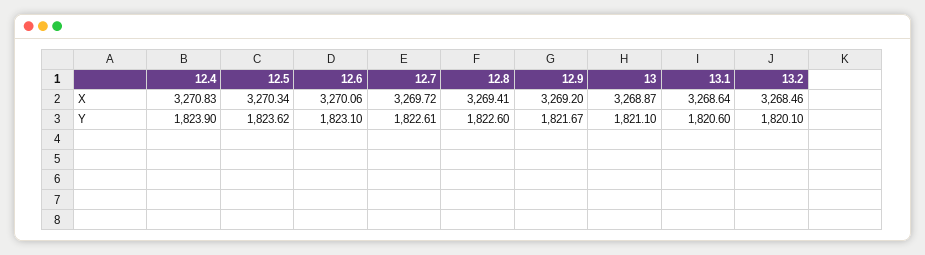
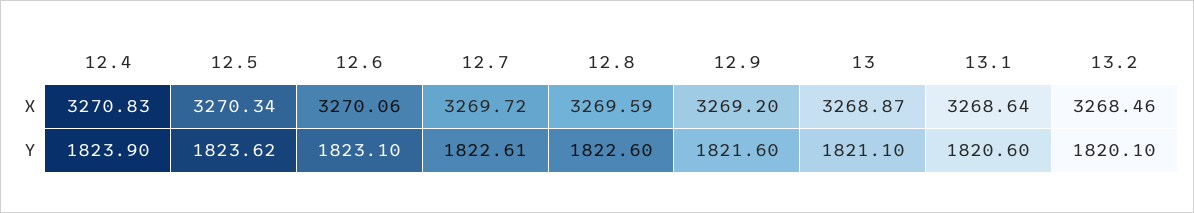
  {
    "12.4": {
      "X": 3270.83,
      "Y": 1823.9
    },
    "12.5": {
      "X": 3270.34,
      "Y": 1823.62
    },
    "12.6": {
      "X": 3270.06,
      "Y": 1823.1
    },
    "12.7": {
      "X": 3269.72,
      "Y": 1822.61
    },
    "12.8": {
-     "X": 3269.41,
+     "X": 3269.59,
      "Y": 1822.6
    },
    "12.9": {
      "X": 3269.2,
-     "Y": 1821.67
+     "Y": 1821.6
    },
    "13": {
      "X": 3268.87,
      "Y": 1821.1
    },
    "13.1": {
      "X": 3268.64,
      "Y": 1820.6
    },
    "13.2": {
      "X": 3268.46,
      "Y": 1820.1
    }
  }

